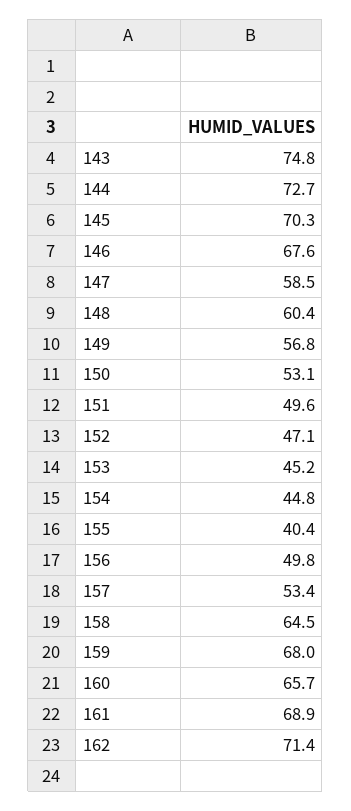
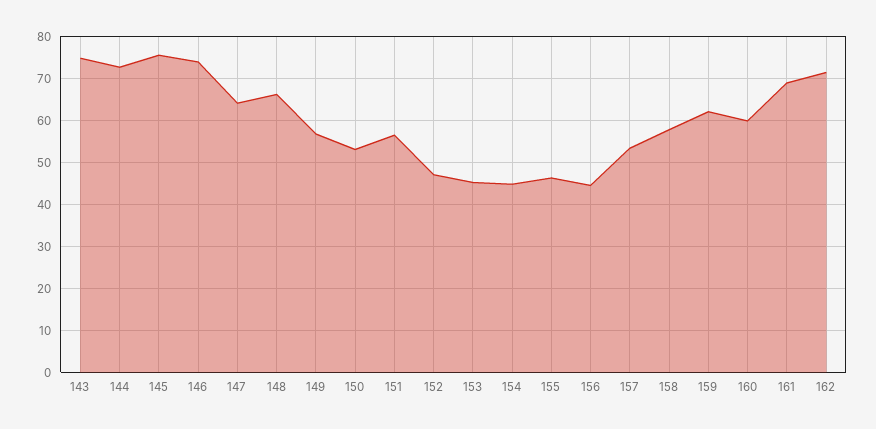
  {
    "143": 74.8,
    "144": 72.7,
-   "145": 70.3,
+   "145": 76,
-   "146": 67.6,
+   "146": 74,
-   "147": 58.5,
+   "147": 64,
-   "148": 60.4,
+   "148": 66,
    "149": 56.8,
    "150": 53.1,
-   "151": 49.6,
+   "151": 56,
    "152": 47.1,
    "153": 45.2,
    "154": 44.8,
-   "155": 40.4,
+   "155": 46,
-   "156": 49.8,
+   "156": 44,
    "157": 53.4,
-   "158": 64.5,
+   "158": 58,
-   "159": 68,
+   "159": 62,
-   "160": 65.7,
+   "160": 60,
    "161": 68.9,
    "162": 71.4
  }

